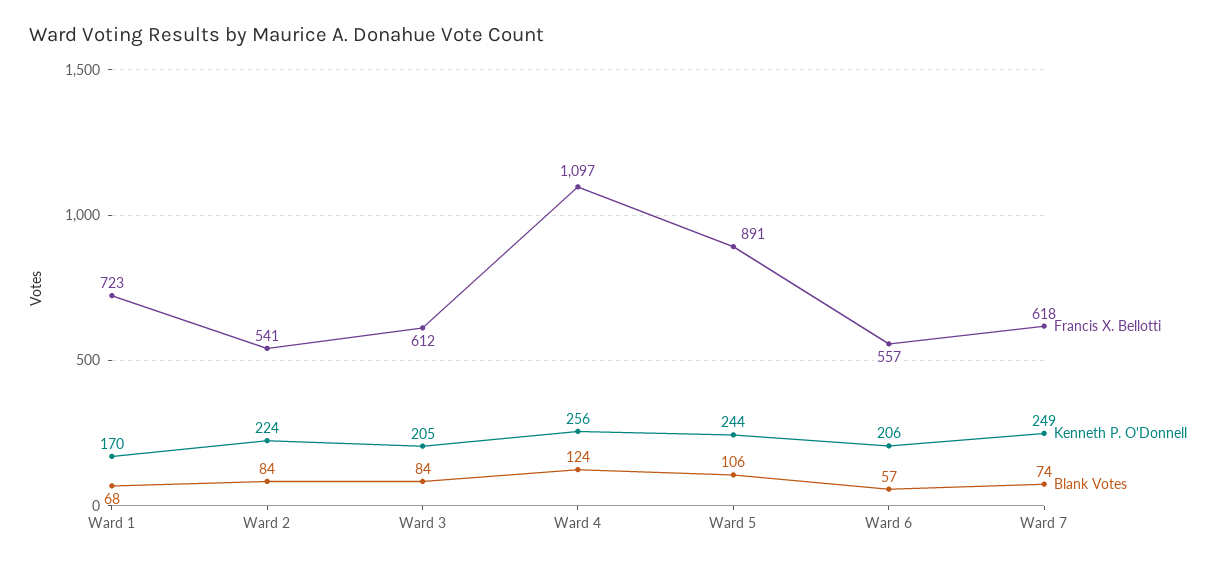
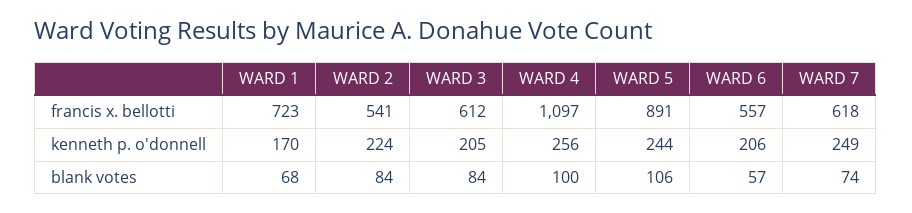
  {
    "Francis X. Bellotti": {
      "Ward 1": 723,
      "Ward 2": 541,
      "Ward 3": 612,
      "Ward 4": 1097,
      "Ward 5": 891,
      "Ward 6": 557,
      "Ward 7": 618
    },
    "Kenneth P. O'Donnell": {
      "Ward 1": 170,
      "Ward 2": 224,
      "Ward 3": 205,
      "Ward 4": 256,
      "Ward 5": 244,
      "Ward 6": 206,
      "Ward 7": 249
    },
    "Blank Votes": {
      "Ward 1": 68,
      "Ward 2": 84,
      "Ward 3": 84,
-     "Ward 4": 124,
+     "Ward 4": 100,
      "Ward 5": 106,
      "Ward 6": 57,
      "Ward 7": 74
    }
  }

